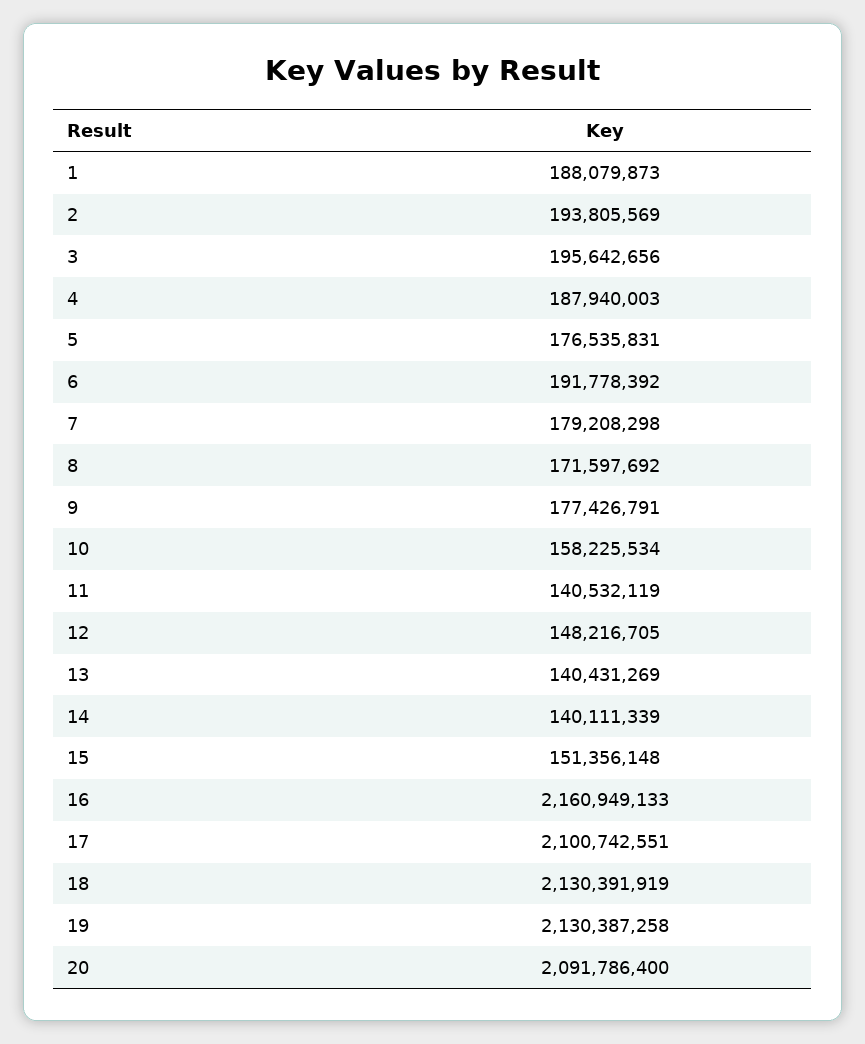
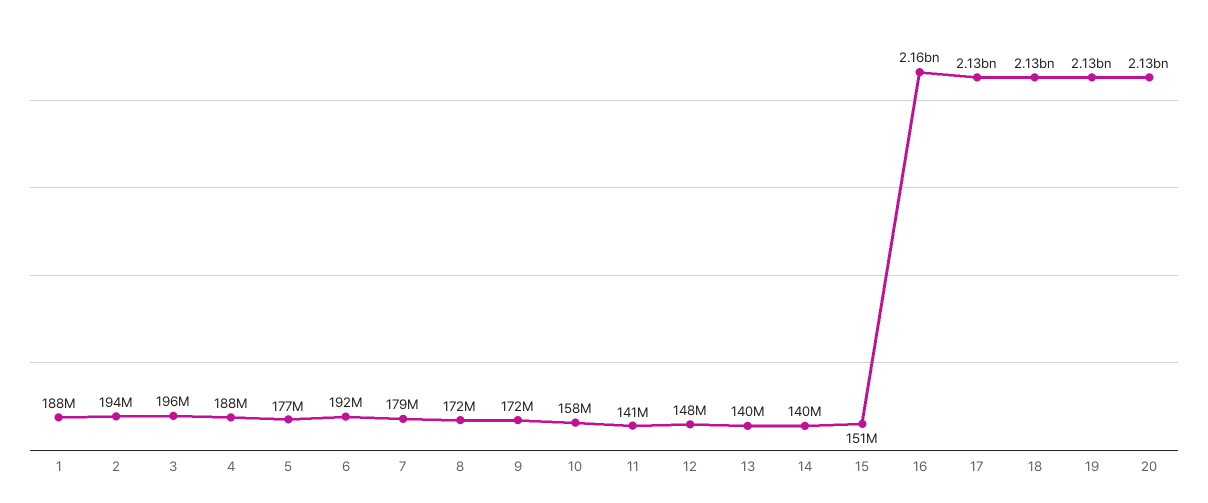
  {
    "1": 188079873,
    "2": 193805569,
    "3": 195642656,
    "4": 187940003,
    "5": 176535831,
    "6": 191778392,
    "7": 179208298,
    "8": 171597692,
-   "9": 177426791,
+   "9": 172000000,
    "10": 158225534,
    "11": 140532119,
    "12": 148216705,
    "13": 140431269,
    "14": 140111339,
    "15": 151356148,
    "16": 2160949133,
-   "17": 2100742551,
+   "17": 2130000000,
    "18": 2130391919,
    "19": 2130387258,
-   "20": 2091786400
+   "20": 2130000000
  }

